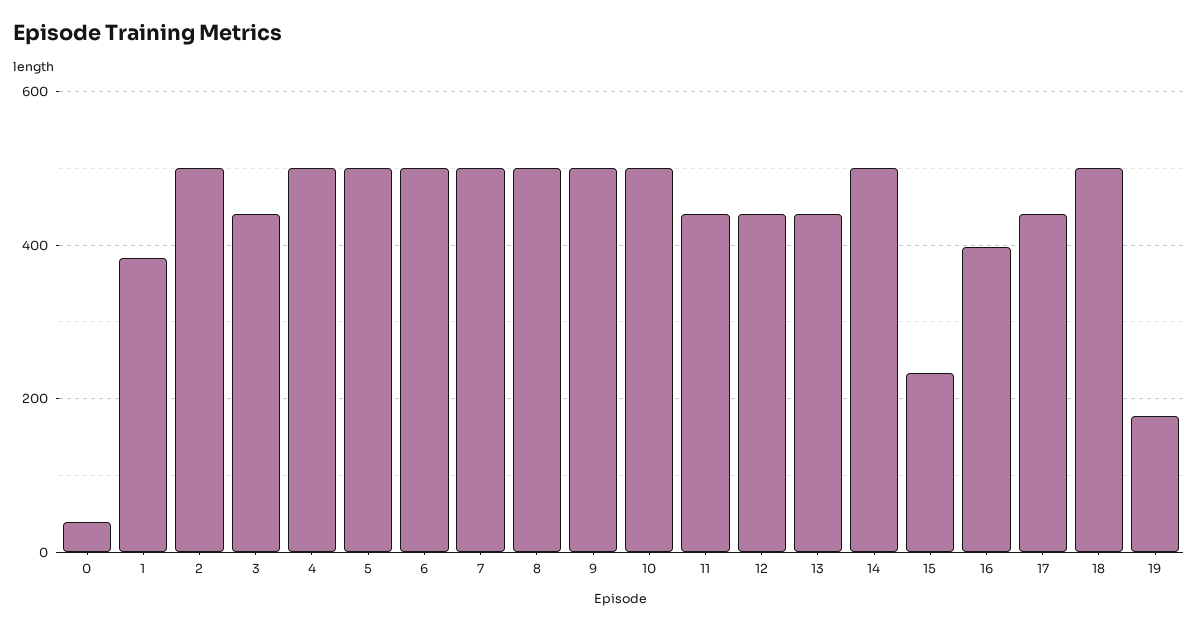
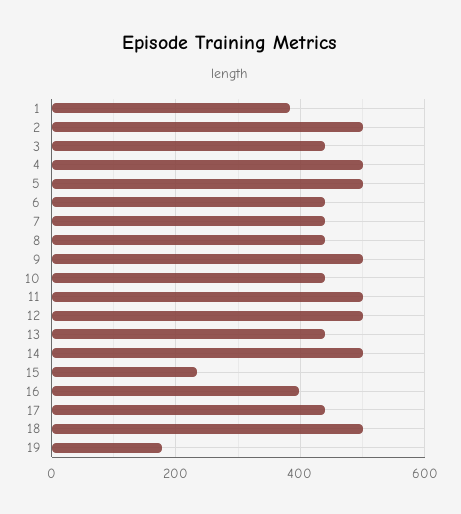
  {
-   "0": 40,
    "1": 380,
    "2": 500,
    "3": 440,
    "4": 500,
    "5": 500,
-   "6": 500,
+   "6": 440,
-   "7": 500,
+   "7": 440,
-   "8": 500,
+   "8": 440,
    "9": 500,
-   "10": 500,
+   "10": 440,
-   "11": 440,
+   "11": 500,
-   "12": 440,
+   "12": 500,
    "13": 440,
    "14": 500,
    "15": 240,
    "16": 400,
    "17": 440,
    "18": 500,
    "19": 180
  }

